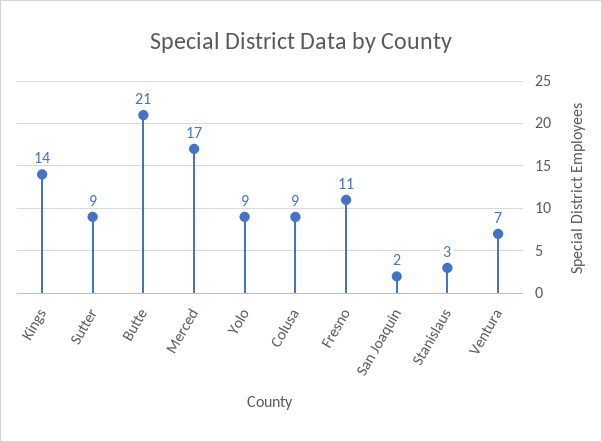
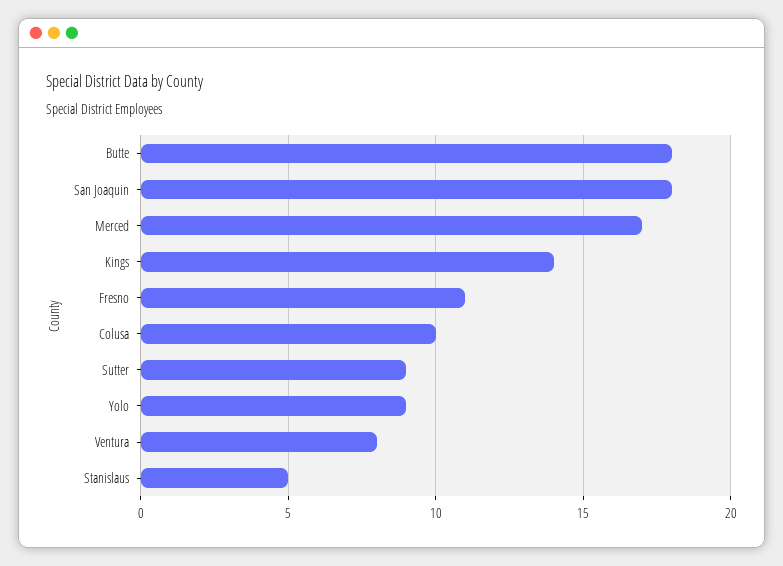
  {
    "Kings": 14,
    "Sutter": 9,
-   "Butte": 21,
+   "Butte": 18,
    "Merced": 17,
    "Yolo": 9,
-   "Colusa": 9,
+   "Colusa": 10,
    "Fresno": 11,
-   "San Joaquin": 2,
+   "San Joaquin": 18,
-   "Stanislaus": 3,
+   "Stanislaus": 5,
-   "Ventura": 7
+   "Ventura": 8
  }

